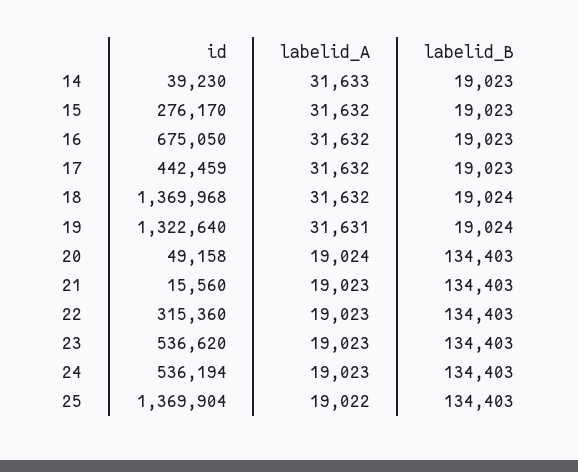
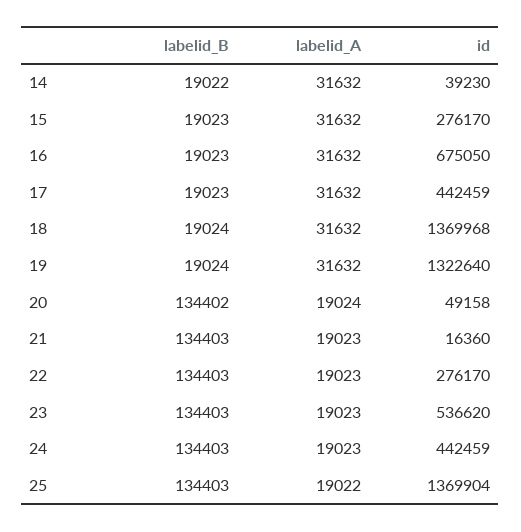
  {
    "id": {
      "14": 39230,
      "15": 276170,
      "16": 675050,
      "17": 442459,
      "18": 1369968,
      "19": 1322640,
      "20": 49158,
-     "21": 15560,
+     "21": 16360,
-     "22": 315360,
+     "22": 276170,
      "23": 536620,
-     "24": 536194,
+     "24": 442459,
      "25": 1369904
    },
    "labelid_A": {
-     "14": 31633,
+     "14": 31632,
      "15": 31632,
      "16": 31632,
      "17": 31632,
      "18": 31632,
-     "19": 31631,
+     "19": 31632,
      "20": 19024,
      "21": 19023,
      "22": 19023,
      "23": 19023,
      "24": 19023,
      "25": 19022
    },
    "labelid_B": {
-     "14": 19023,
+     "14": 19022,
      "15": 19023,
      "16": 19023,
      "17": 19023,
      "18": 19024,
      "19": 19024,
-     "20": 134403,
+     "20": 134402,
      "21": 134403,
      "22": 134403,
      "23": 134403,
      "24": 134403,
      "25": 134403
    }
  }

